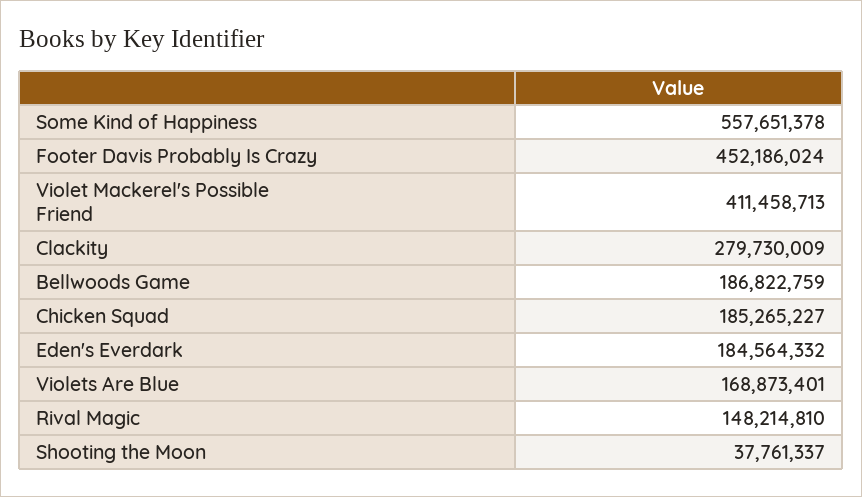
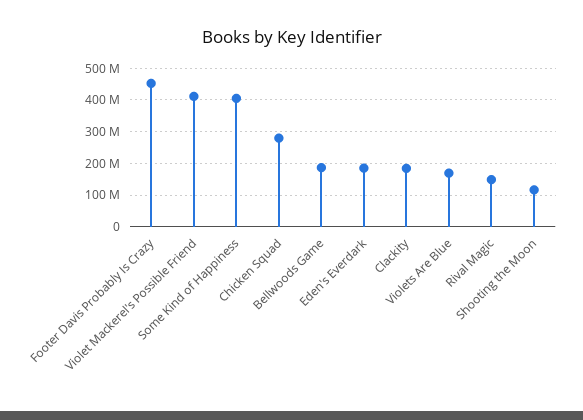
  {
-   "Some Kind of Happiness": 557651378,
+   "Some Kind of Happiness": 400000000,
    "Footer Davis Probably Is Crazy": 452186024,
    "Violet Mackerel's Possible Friend": 411458713,
-   "Clackity": 279730009,
+   "Clackity": 180000000,
    "Bellwoods Game": 186822759,
-   "Chicken Squad": 185265227,
+   "Chicken Squad": 280000000,
    "Eden's Everdark": 184564332,
    "Violets Are Blue": 168873401,
    "Rival Magic": 148214810,
-   "Shooting the Moon": 37761337
+   "Shooting the Moon": 120000000
  }

